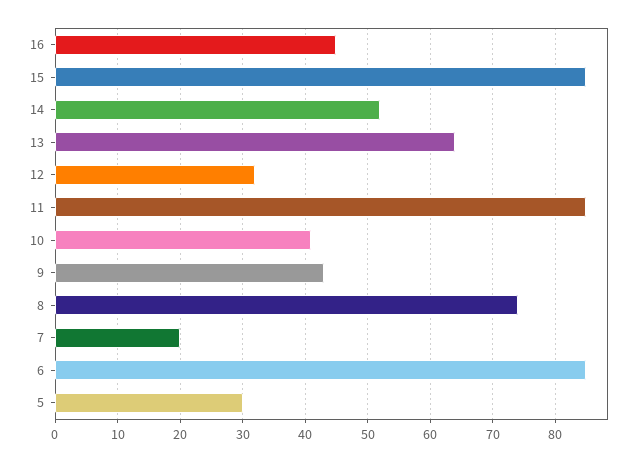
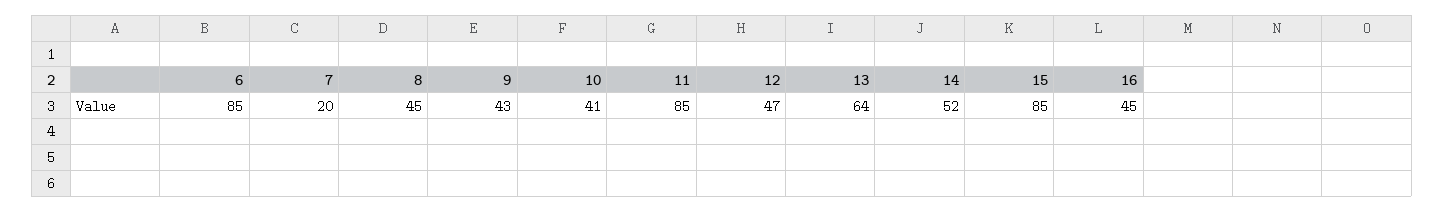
  {
    "16": 45,
    "15": 85,
    "14": 52,
    "13": 64,
-   "12": 32,
+   "12": 47,
    "11": 85,
    "10": 41,
    "9": 43,
-   "8": 74,
+   "8": 45,
    "7": 20,
-   "6": 85,
+   "6": 85
-   "5": 30
  }

